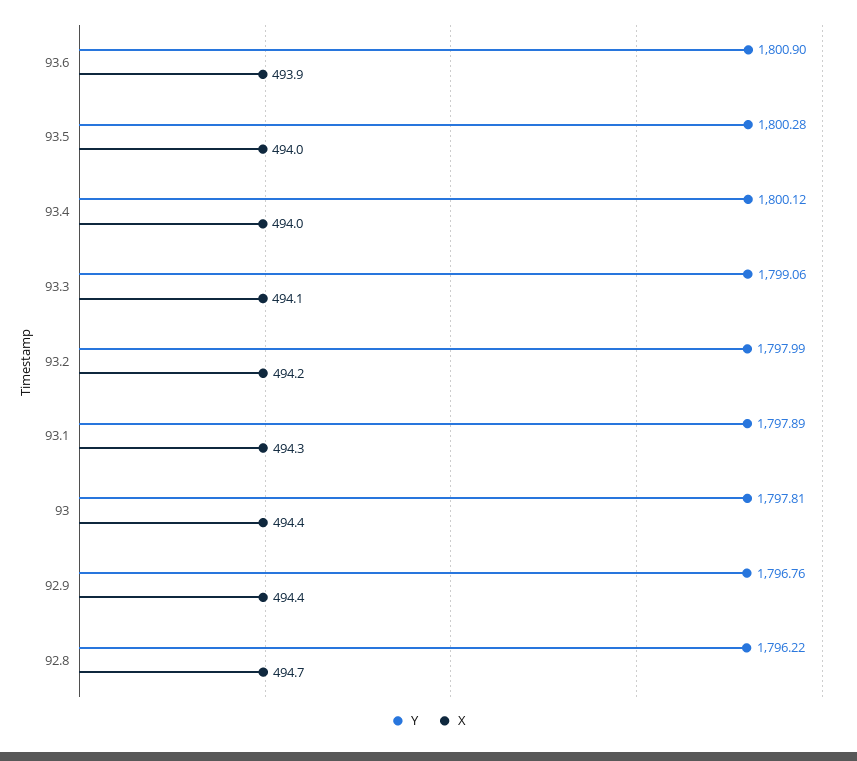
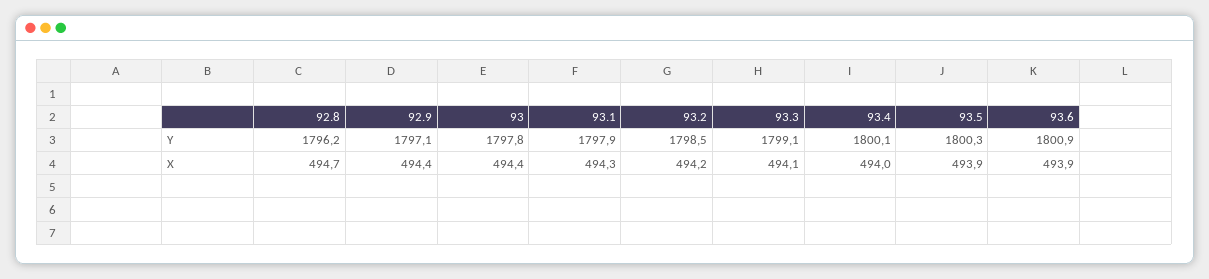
  {
    "Y": {
      "93.6": 1800.9,
      "93.5": 1800.28,
      "93.4": 1800.12,
      "93.3": 1799.06,
-     "93.2": 1797.99,
+     "93.2": 1798.5,
      "93.1": 1797.89,
      "93": 1797.81,
-     "92.9": 1796.76,
+     "92.9": 1797.1,
      "92.8": 1796.22
    },
    "X": {
      "93.6": 493.9,
-     "93.5": 494,
+     "93.5": 493.9,
      "93.4": 494,
      "93.3": 494.1,
      "93.2": 494.2,
      "93.1": 494.3,
      "93": 494.4,
      "92.9": 494.4,
      "92.8": 494.7
    }
  }

